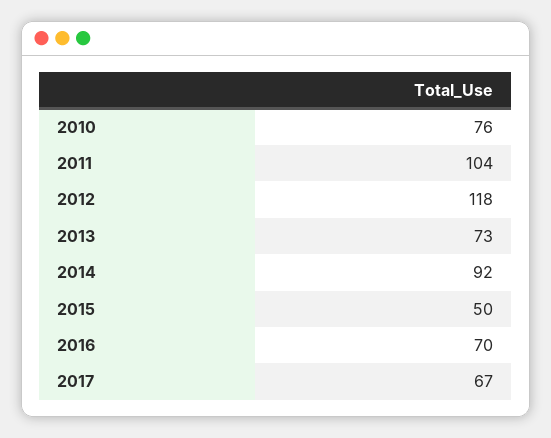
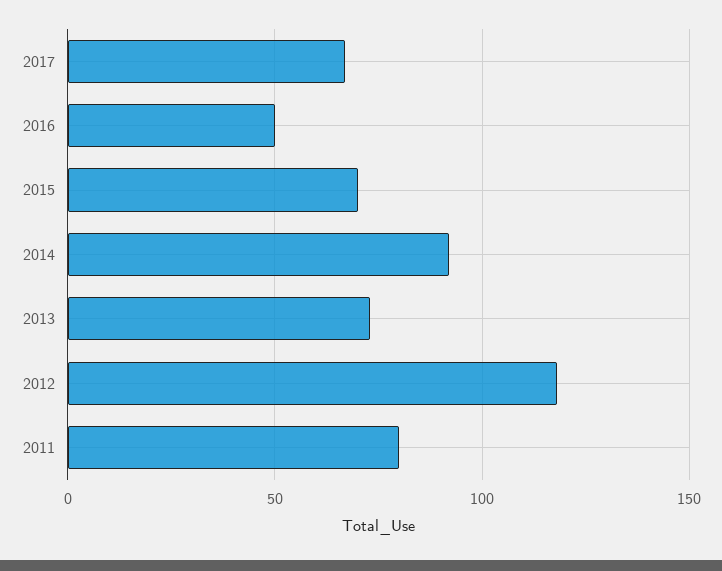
  {
-   "2010": 76,
-   "2011": 104,
+   "2011": 80,
    "2012": 118,
    "2013": 73,
    "2014": 92,
-   "2015": 50,
+   "2015": 70,
-   "2016": 70,
+   "2016": 50,
    "2017": 67
  }

